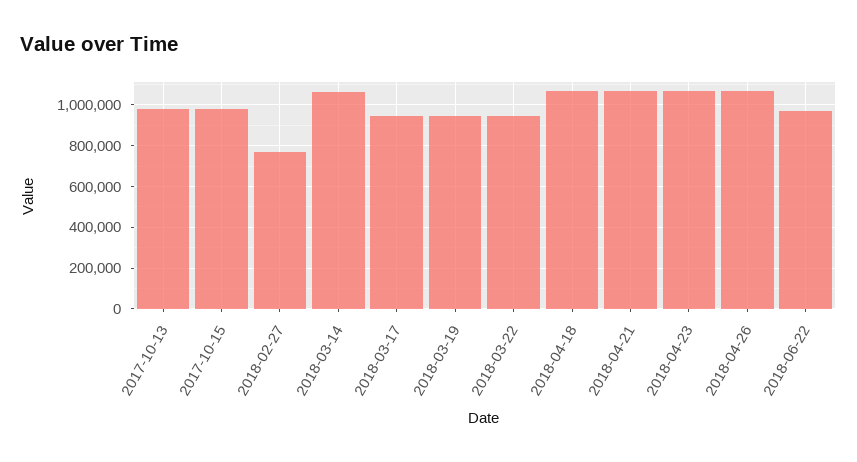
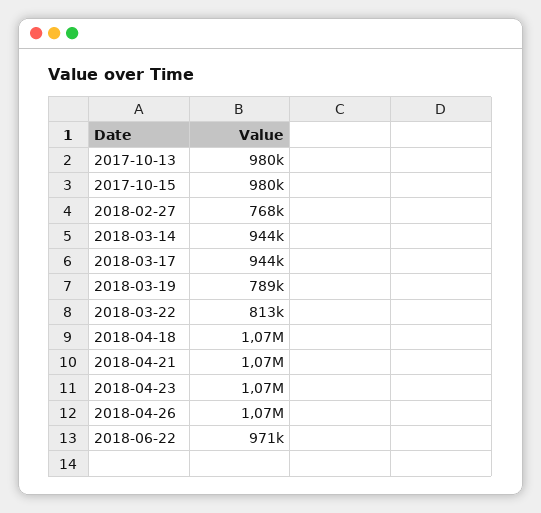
  {
    "2017-10-13": 980000,
    "2017-10-15": 980000,
    "2018-02-27": 768000,
-   "2018-03-14": 1050000,
+   "2018-03-14": 944000,
    "2018-03-17": 944000,
-   "2018-03-19": 950000,
+   "2018-03-19": 789000,
-   "2018-03-22": 950000,
+   "2018-03-22": 813000,
    "2018-04-18": 1070000,
    "2018-04-21": 1070000,
    "2018-04-23": 1070000,
    "2018-04-26": 1070000,
    "2018-06-22": 971000
  }

